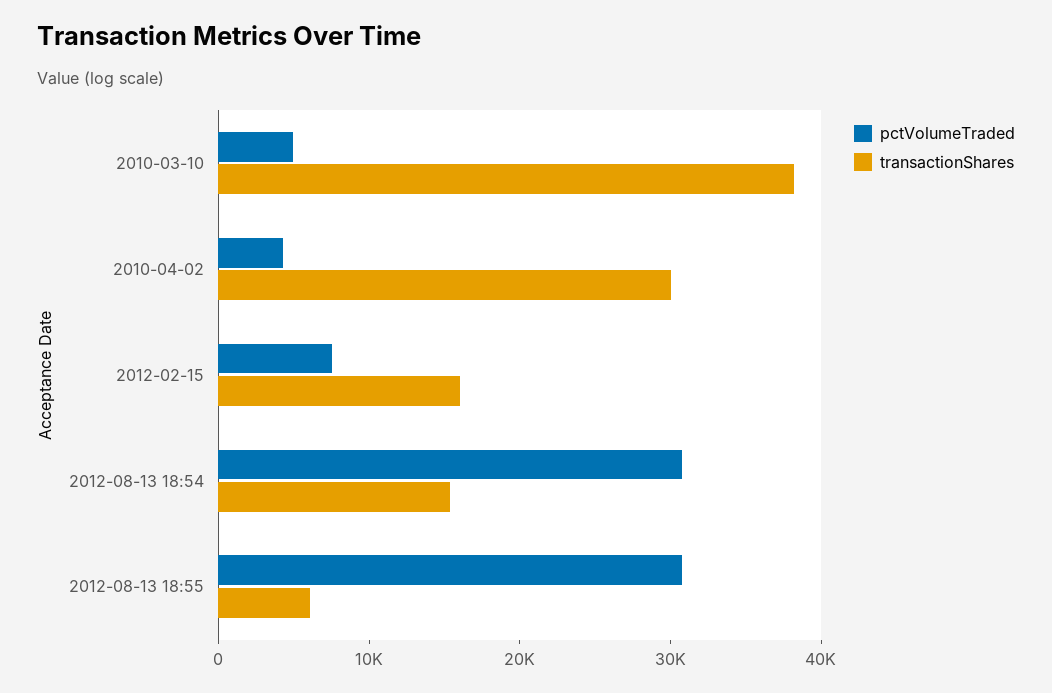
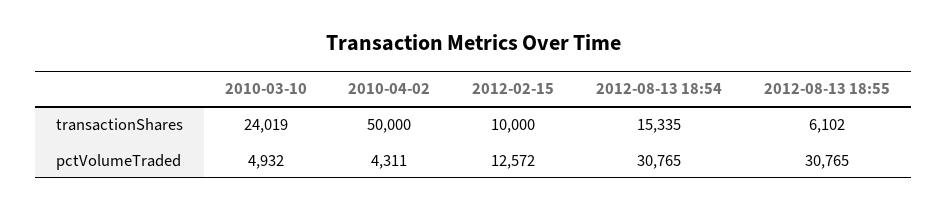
  {
    "pctVolumeTraded": {
      "2010-03-10": 4932,
      "2010-04-02": 4311,
-     "2012-02-15": 8000,
+     "2012-02-15": 12572,
      "2012-08-13 18:54": 30765,
      "2012-08-13 18:55": 30765
    },
    "transactionShares": {
-     "2010-03-10": 38000,
+     "2010-03-10": 24019,
-     "2010-04-02": 30000,
+     "2010-04-02": 50000,
-     "2012-02-15": 16000,
+     "2012-02-15": 10000,
      "2012-08-13 18:54": 15335,
      "2012-08-13 18:55": 6102
    }
  }

